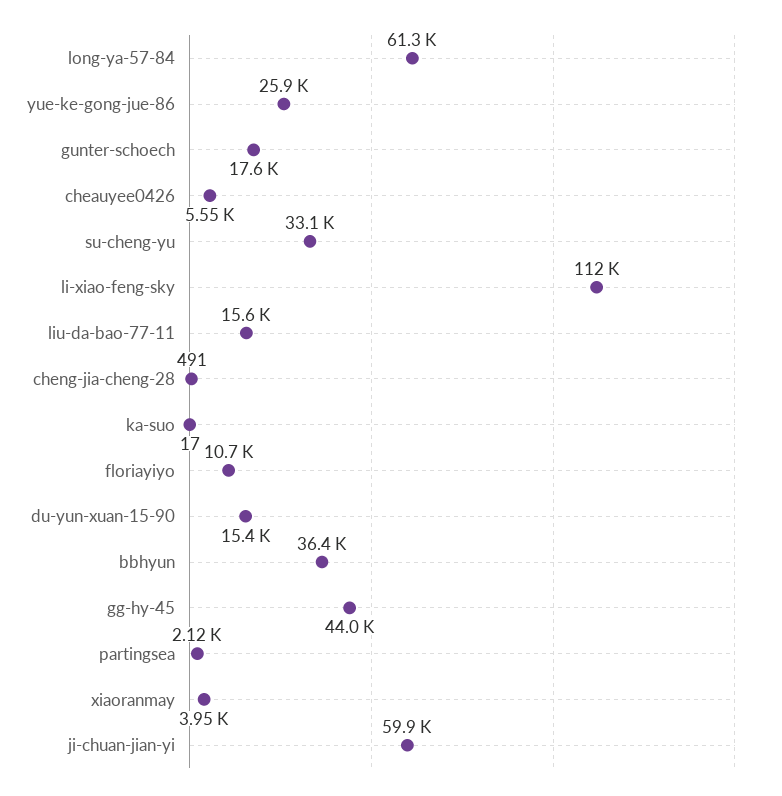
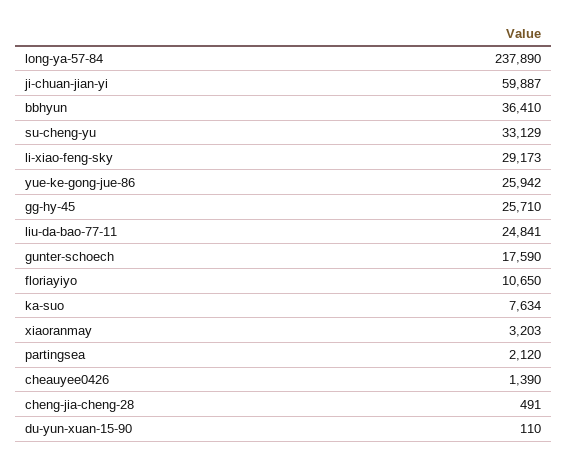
  {
-   "long-ya-57-84": 61300,
+   "long-ya-57-84": 237890,
    "yue-ke-gong-jue-86": 25942,
    "gunter-schoech": 17590,
-   "cheauyee0426": 5550,
+   "cheauyee0426": 1390,
    "su-cheng-yu": 33129,
-   "li-xiao-feng-sky": 112000,
+   "li-xiao-feng-sky": 29173,
-   "liu-da-bao-77-11": 15600,
+   "liu-da-bao-77-11": 24841,
    "cheng-jia-cheng-28": 491,
-   "ka-suo": 17,
+   "ka-suo": 7634,
    "floriayiyo": 10650,
-   "du-yun-xuan-15-90": 15400,
+   "du-yun-xuan-15-90": 110,
    "bbhyun": 36410,
-   "gg-hy-45": 44000,
+   "gg-hy-45": 25710,
    "partingsea": 2120,
-   "xiaoranmay": 3950,
+   "xiaoranmay": 3203,
    "ji-chuan-jian-yi": 59887
  }

